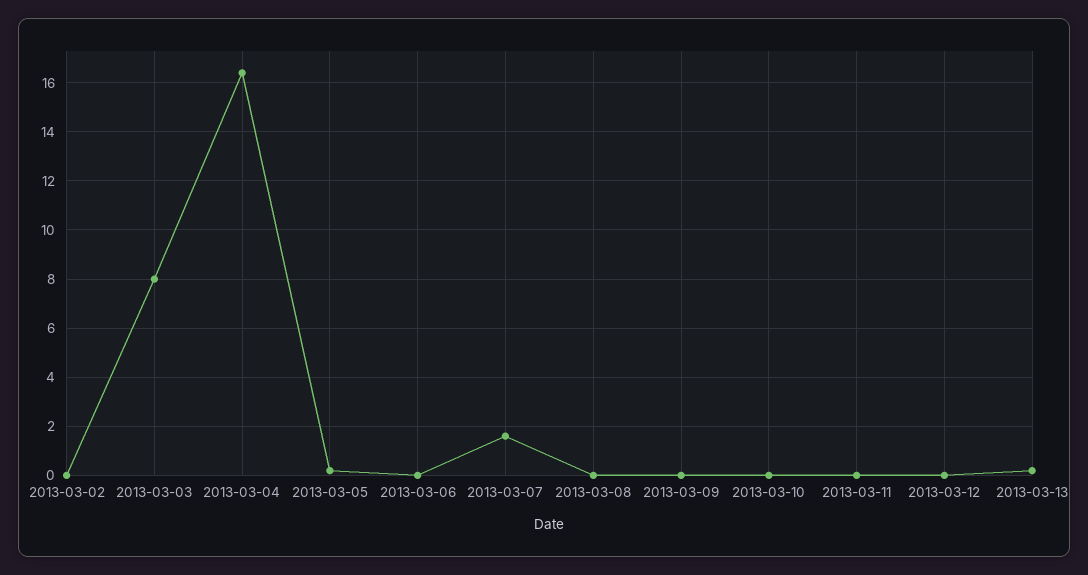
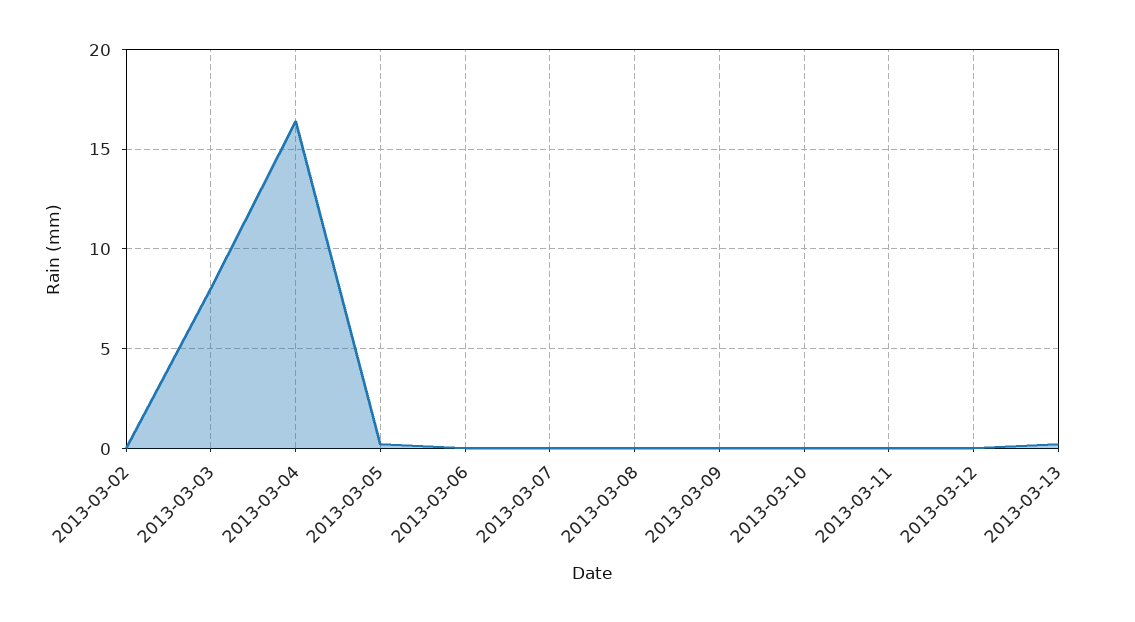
  {
    "2013-03-02": 0,
    "2013-03-03": 8,
    "2013-03-04": 16.5,
    "2013-03-05": 0,
    "2013-03-06": 0,
-   "2013-03-07": 1.5,
+   "2013-03-07": 0,
    "2013-03-08": 0,
    "2013-03-09": 0,
    "2013-03-10": 0,
    "2013-03-11": 0,
    "2013-03-12": 0,
    "2013-03-13": 0
  }

